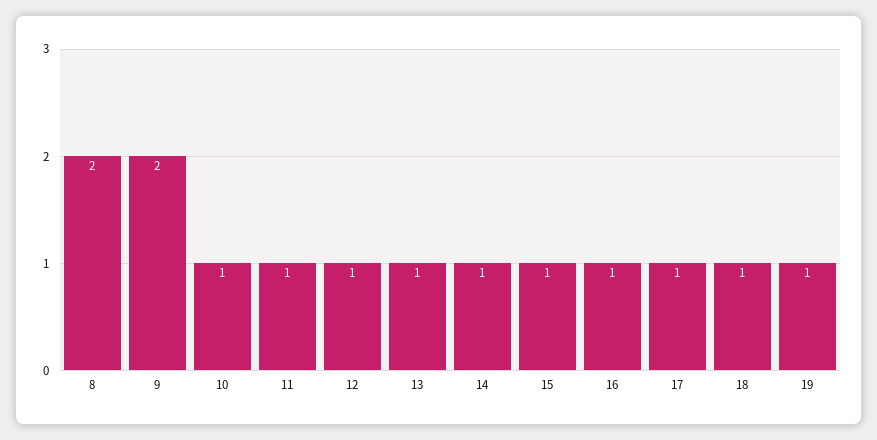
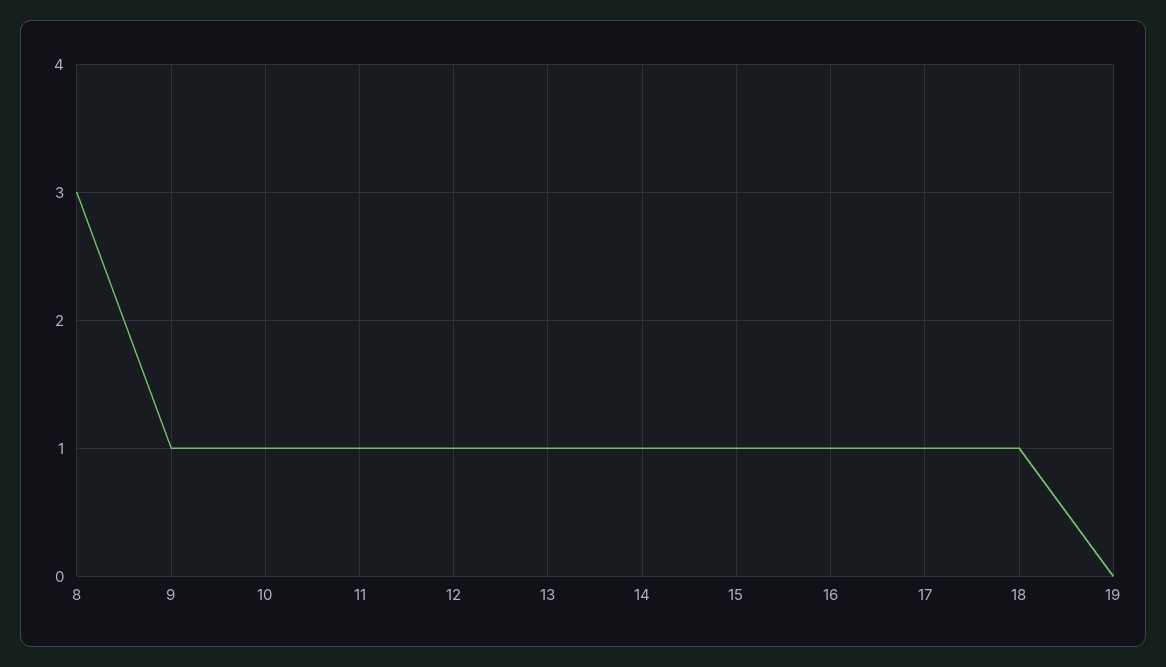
  {
-   "8": 2,
+   "8": 3,
-   "9": 2,
+   "9": 1,
    "10": 1,
    "11": 1,
    "12": 1,
    "13": 1,
    "14": 1,
    "15": 1,
    "16": 1,
    "17": 1,
    "18": 1,
-   "19": 1
+   "19": 0
  }

